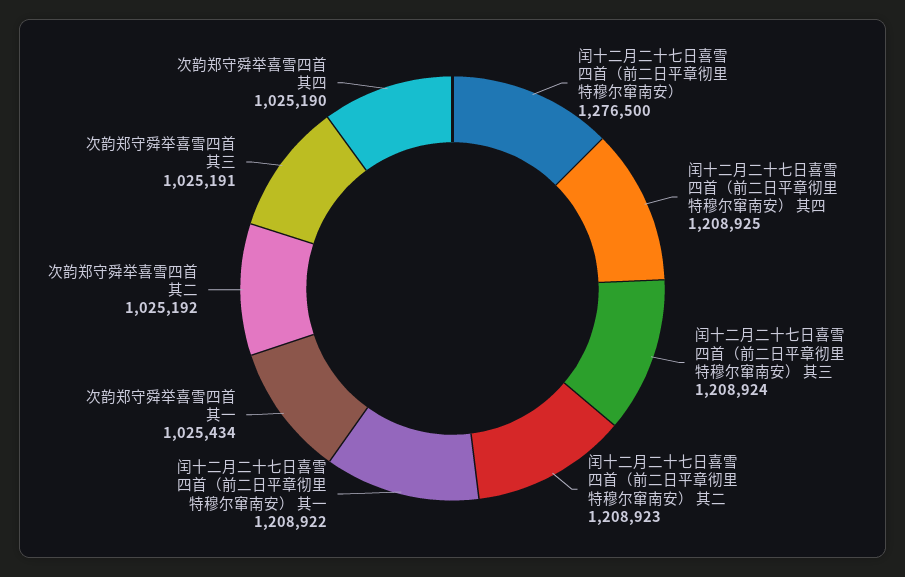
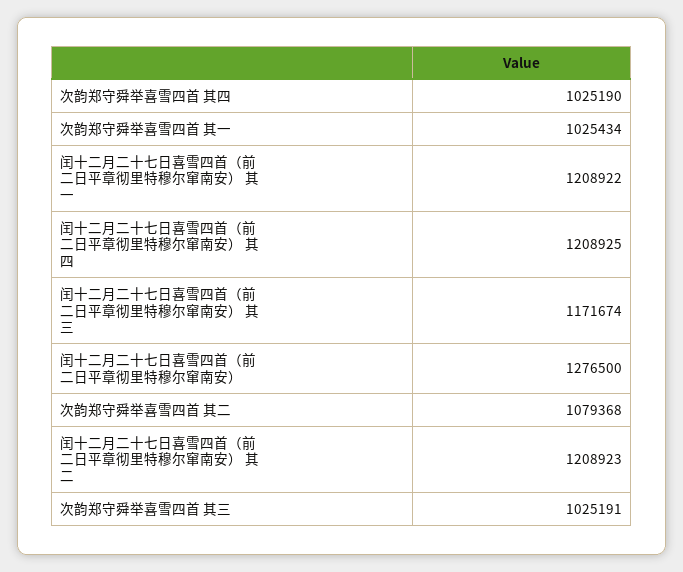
  {
    "闰十二月二十七日喜雪四首（前二日平章彻里特穆尔窜南安）": 1276500,
    "闰十二月二十七日喜雪四首（前二日平章彻里特穆尔窜南安） 其四": 1208925,
-   "闰十二月二十七日喜雪四首（前二日平章彻里特穆尔窜南安） 其三": 1208924,
+   "闰十二月二十七日喜雪四首（前二日平章彻里特穆尔窜南安） 其三": 1171674,
    "闰十二月二十七日喜雪四首（前二日平章彻里特穆尔窜南安） 其二": 1208923,
    "闰十二月二十七日喜雪四首（前二日平章彻里特穆尔窜南安） 其一": 1208922,
    "次韵郑守舜举喜雪四首 其一": 1025434,
-   "次韵郑守舜举喜雪四首 其二": 1025192,
+   "次韵郑守舜举喜雪四首 其二": 1079368,
    "次韵郑守舜举喜雪四首 其三": 1025191,
    "次韵郑守舜举喜雪四首 其四": 1025190
  }

